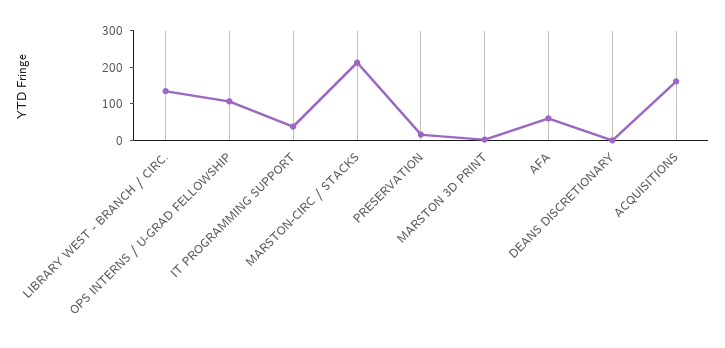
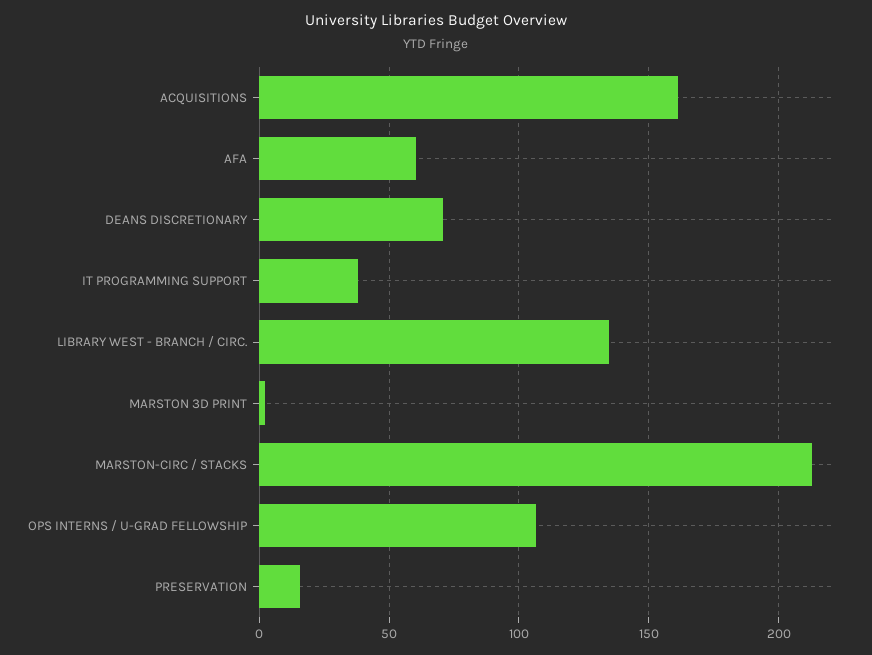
  {
    "LIBRARY WEST - BRANCH / CIRC.": 135,
    "OPS INTERNS / U-GRAD FELLOWSHIP": 105,
    "IT PROGRAMMING SUPPORT": 40,
    "MARSTON-CIRC / STACKS": 215,
    "PRESERVATION": 15,
    "MARSTON 3D PRINT": 0,
    "AFA": 60,
-   "DEANS DISCRETIONARY": 0,
+   "DEANS DISCRETIONARY": 70,
    "ACQUISITIONS": 160
  }

